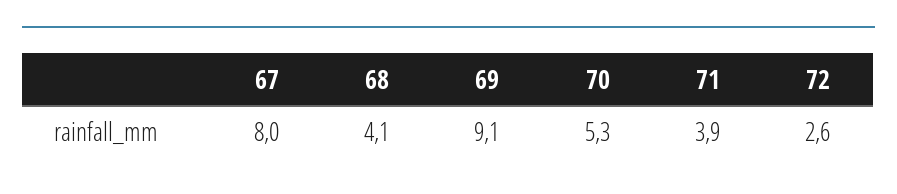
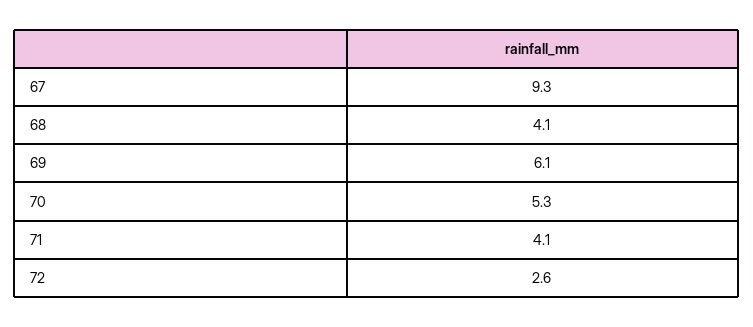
  {
-   "67": 8,
+   "67": 9.3,
    "68": 4.1,
-   "69": 9.1,
+   "69": 6.1,
    "70": 5.3,
-   "71": 3.9,
+   "71": 4.1,
    "72": 2.6
  }

